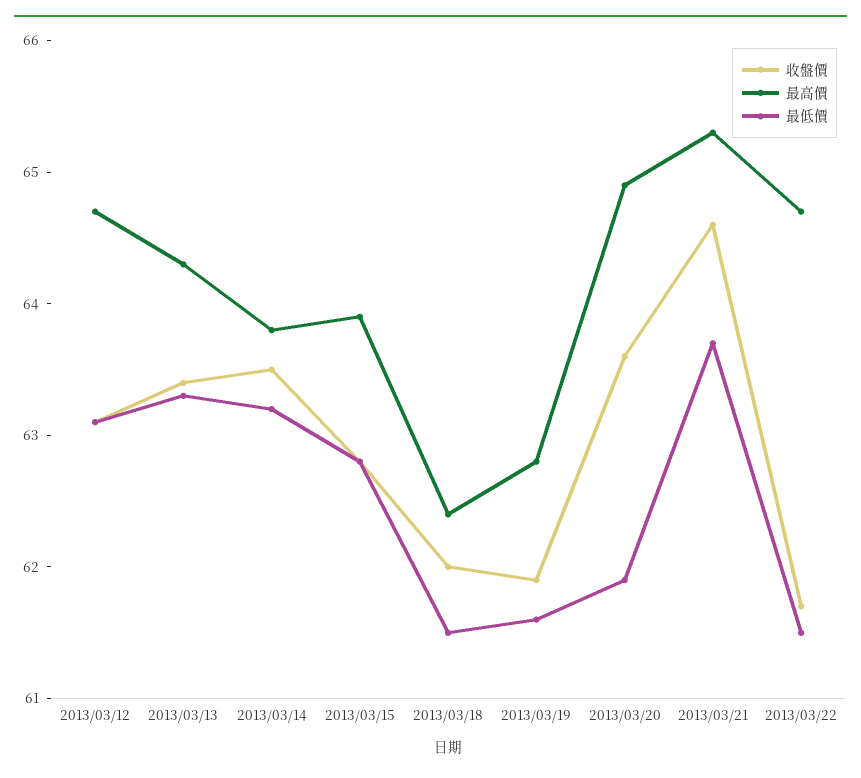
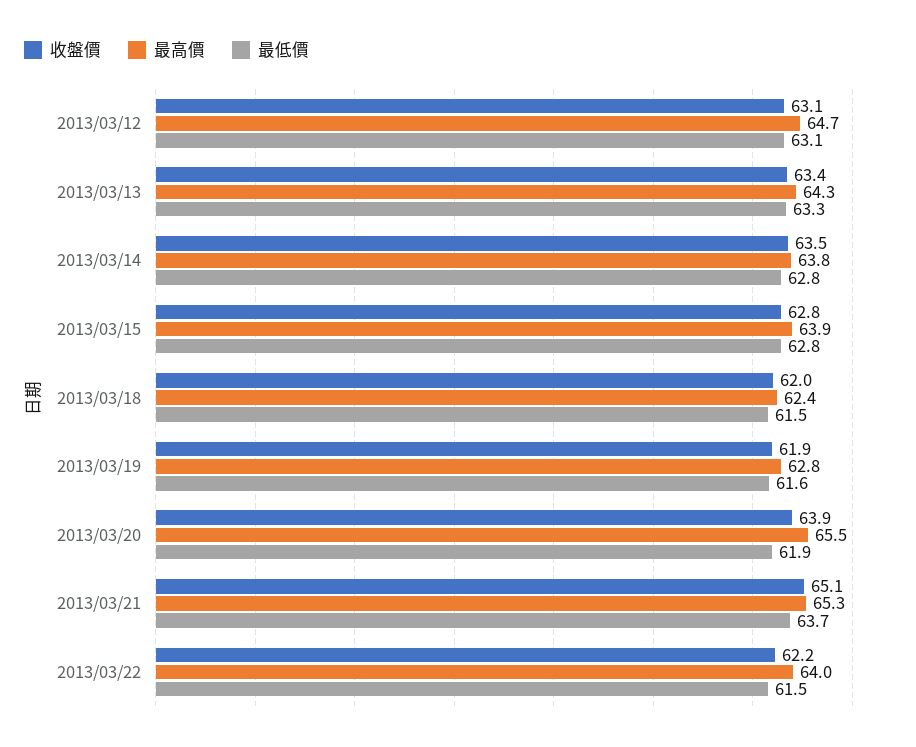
  {
    "收盤價": {
      "2013/03/12": 63.1,
      "2013/03/13": 63.4,
      "2013/03/14": 63.5,
      "2013/03/15": 62.8,
      "2013/03/18": 62,
      "2013/03/19": 61.9,
-     "2013/03/20": 63.6,
+     "2013/03/20": 63.9,
-     "2013/03/21": 64.6,
+     "2013/03/21": 65.1,
-     "2013/03/22": 61.7
+     "2013/03/22": 62.2
    },
    "最高價": {
      "2013/03/12": 64.7,
      "2013/03/13": 64.3,
      "2013/03/14": 63.8,
      "2013/03/15": 63.9,
      "2013/03/18": 62.4,
      "2013/03/19": 62.8,
-     "2013/03/20": 64.9,
+     "2013/03/20": 65.5,
      "2013/03/21": 65.3,
-     "2013/03/22": 64.7
+     "2013/03/22": 64
    },
    "最低價": {
      "2013/03/12": 63.1,
      "2013/03/13": 63.3,
-     "2013/03/14": 63.2,
+     "2013/03/14": 62.8,
      "2013/03/15": 62.8,
      "2013/03/18": 61.5,
      "2013/03/19": 61.6,
      "2013/03/20": 61.9,
      "2013/03/21": 63.7,
      "2013/03/22": 61.5
    }
  }

